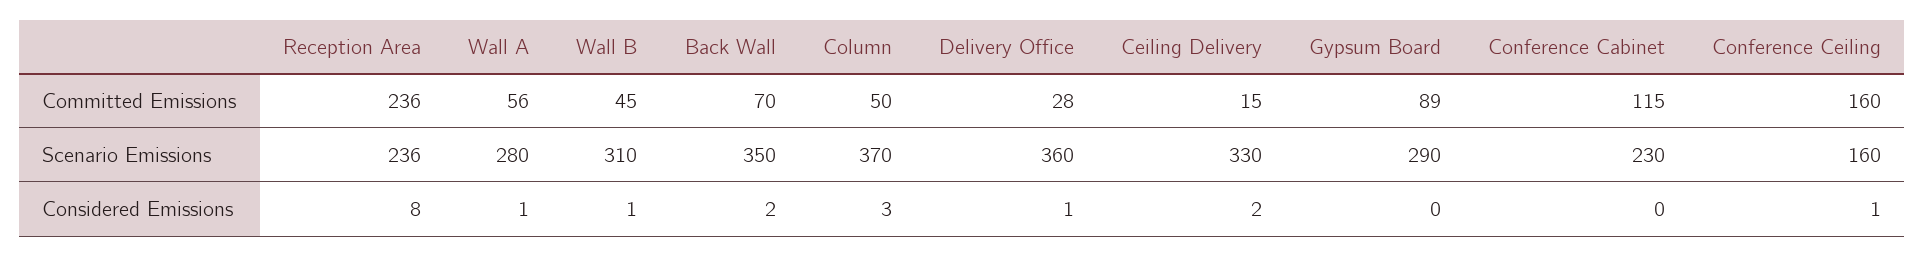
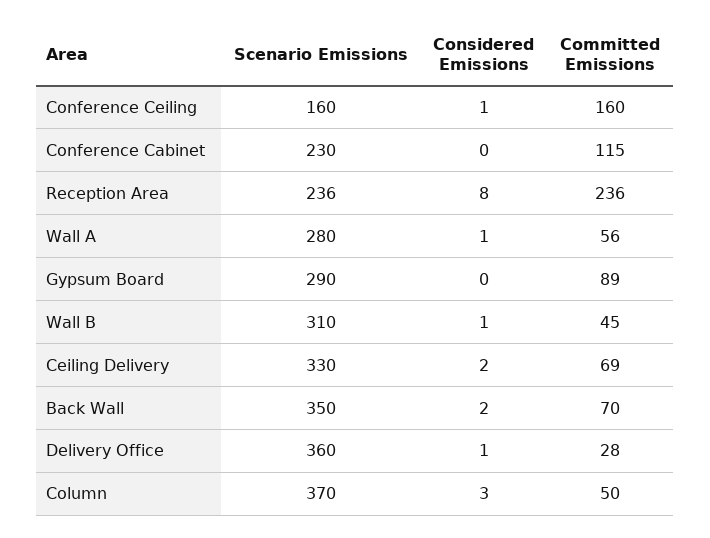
  {
    "Reception Area": {
      "Committed Emissions": 236,
      "Scenario Emissions": 236,
      "Considered Emissions": 8
    },
    "Wall A": {
      "Committed Emissions": 56,
      "Scenario Emissions": 280,
      "Considered Emissions": 1
    },
    "Wall B": {
      "Committed Emissions": 45,
      "Scenario Emissions": 310,
      "Considered Emissions": 1
    },
    "Back Wall": {
      "Committed Emissions": 70,
      "Scenario Emissions": 350,
      "Considered Emissions": 2
    },
    "Column": {
      "Committed Emissions": 50,
      "Scenario Emissions": 370,
      "Considered Emissions": 3
    },
    "Delivery Office": {
      "Committed Emissions": 28,
      "Scenario Emissions": 360,
      "Considered Emissions": 1
    },
    "Ceiling Delivery": {
-     "Committed Emissions": 15,
+     "Committed Emissions": 69,
      "Scenario Emissions": 330,
      "Considered Emissions": 2
    },
    "Gypsum Board": {
      "Committed Emissions": 89,
      "Scenario Emissions": 290,
      "Considered Emissions": 0
    },
    "Conference Cabinet": {
      "Committed Emissions": 115,
      "Scenario Emissions": 230,
      "Considered Emissions": 0
    },
    "Conference Ceiling": {
      "Committed Emissions": 160,
      "Scenario Emissions": 160,
      "Considered Emissions": 1
    }
  }

